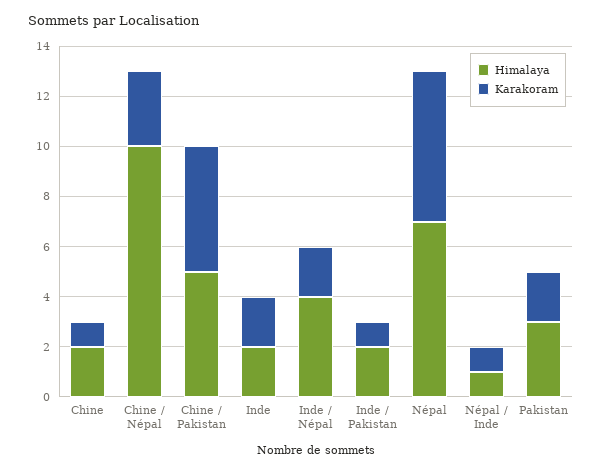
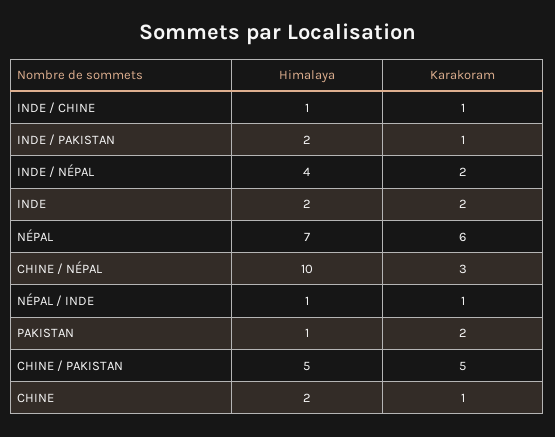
  {
    "Himalaya": {
      "Chine": 2,
      "Chine / Népal": 10,
      "Chine / Pakistan": 5,
      "Inde": 2,
      "Inde / Népal": 4,
      "Inde / Pakistan": 2,
      "Népal": 7,
      "Népal / Inde": 1,
-     "Pakistan": 3
+     "Pakistan": 1,
+     "INDE / CHINE": 1
    },
    "Karakoram": {
      "Chine": 1,
      "Chine / Népal": 3,
      "Chine / Pakistan": 5,
      "Inde": 2,
      "Inde / Népal": 2,
      "Inde / Pakistan": 1,
      "Népal": 6,
      "Népal / Inde": 1,
-     "Pakistan": 2
+     "Pakistan": 2,
+     "INDE / CHINE": 1
    }
  }

